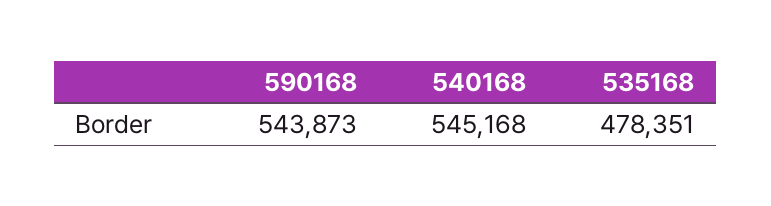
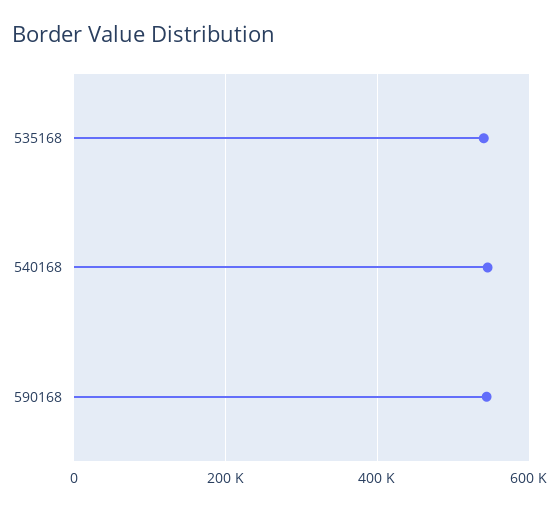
  {
    "590168": 543873,
    "540168": 545168,
-   "535168": 478351
+   "535168": 540000
  }

